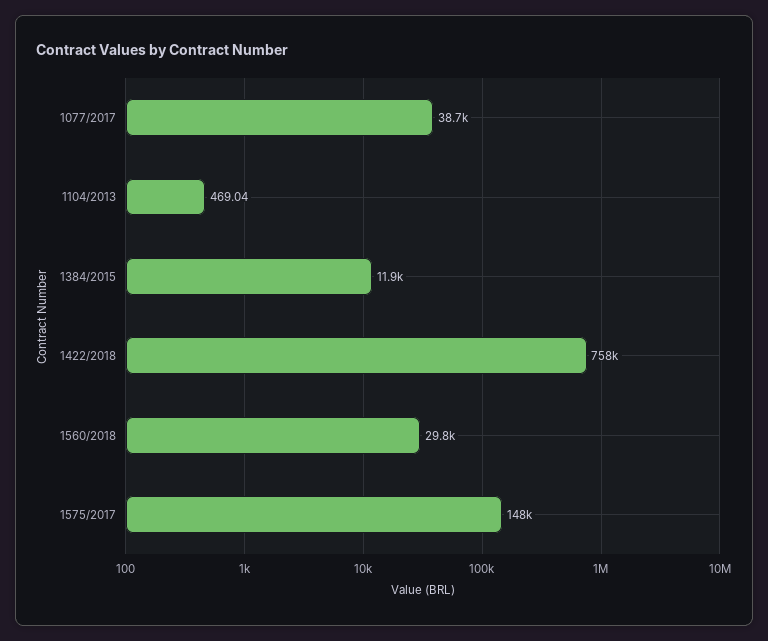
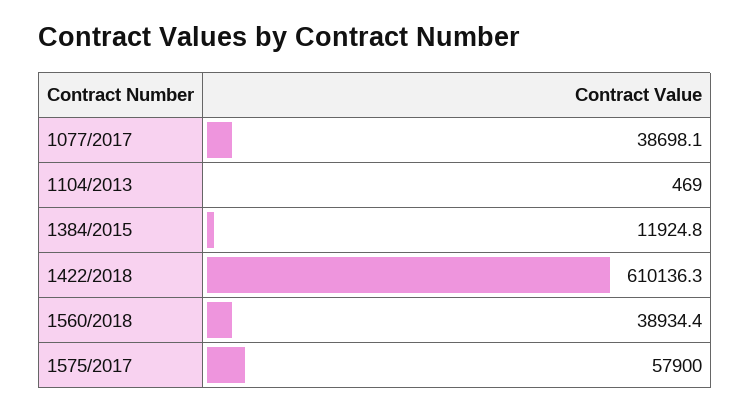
  {
    "1077/2017": 38698.1,
    "1104/2013": 469.04,
    "1384/2015": 11924.8,
-   "1422/2018": 758000,
+   "1422/2018": 610136.3,
-   "1560/2018": 29800,
+   "1560/2018": 38934.4,
-   "1575/2017": 148000
+   "1575/2017": 57900
  }

